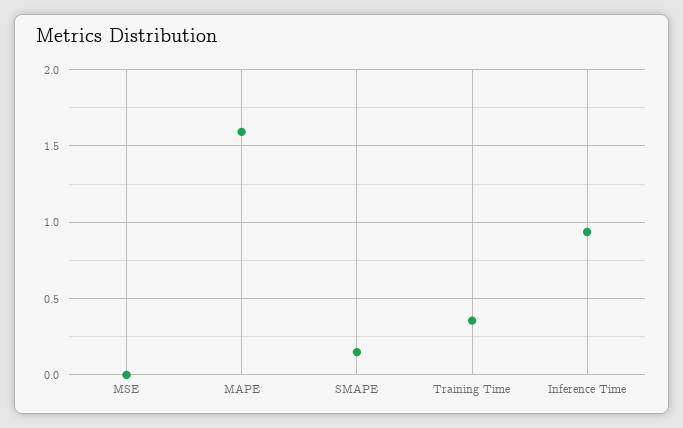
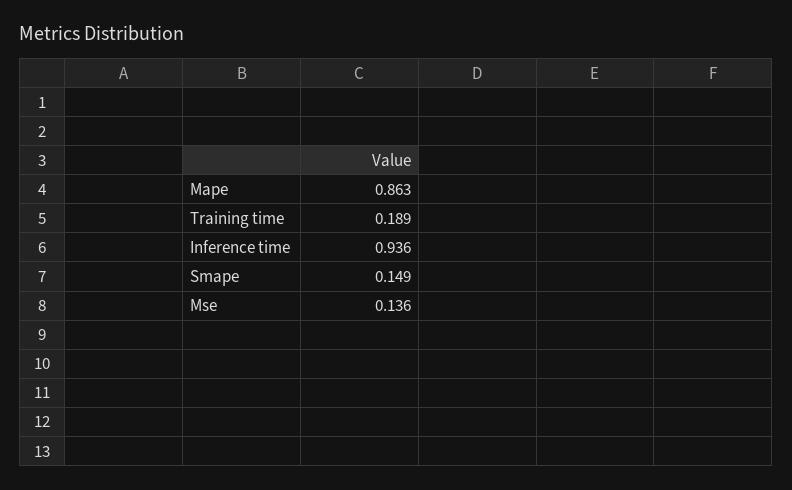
  {
-   "MSE": 0,
+   "MSE": 0.136,
-   "MAPE": 1.6,
+   "MAPE": 0.863,
    "SMAPE": 0.149,
-   "Training Time": 0.35,
+   "Training Time": 0.189,
    "Inference Time": 0.936
  }

